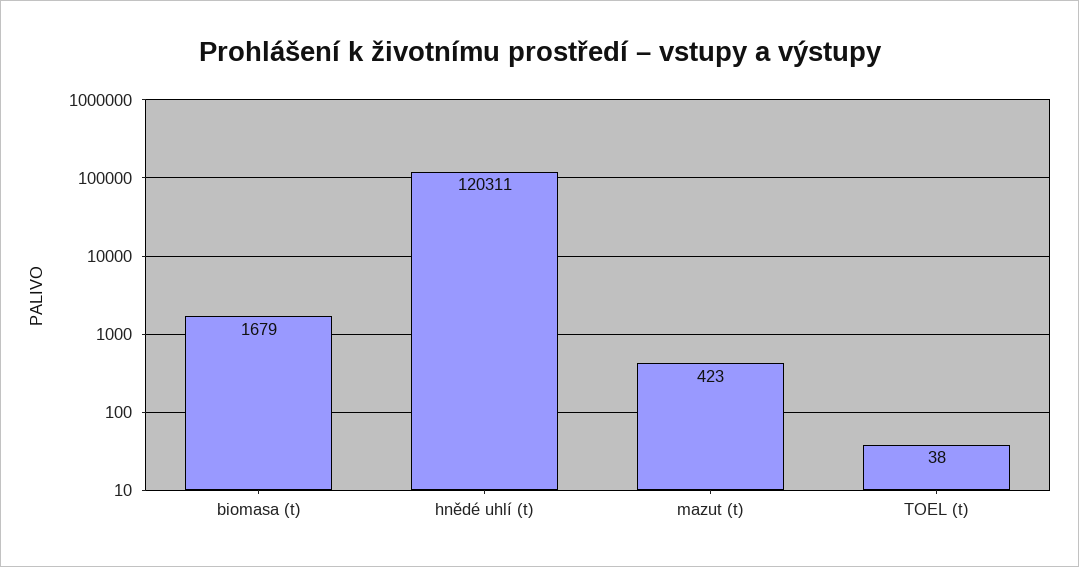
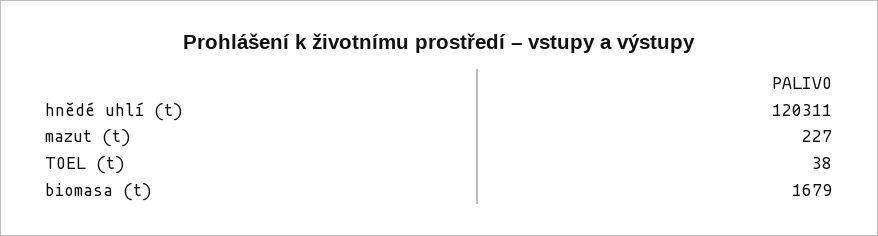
  {
    "biomasa (t)": 1679,
    "hnědé uhlí (t)": 120311,
-   "mazut (t)": 423,
+   "mazut (t)": 227,
    "TOEL (t)": 38
  }

